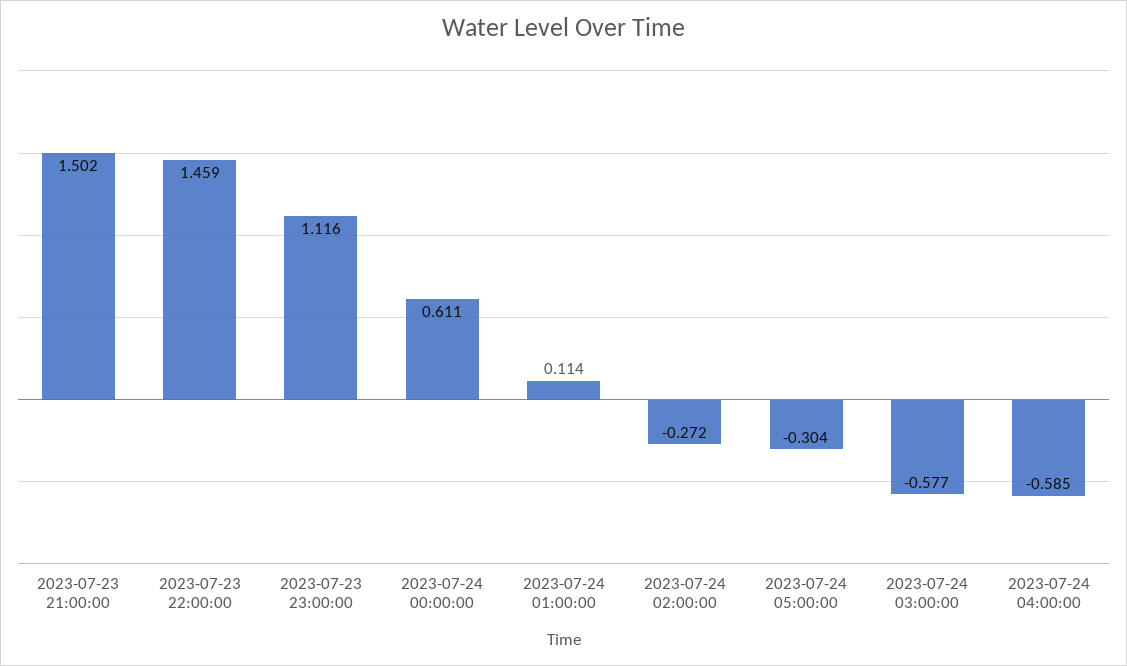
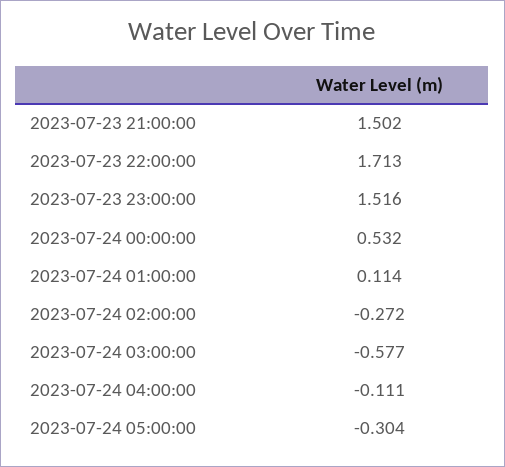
  {
    "2023-07-23 21:00:00": 1.502,
-   "2023-07-23 22:00:00": 1.459,
+   "2023-07-23 22:00:00": 1.713,
-   "2023-07-23 23:00:00": 1.116,
+   "2023-07-23 23:00:00": 1.516,
-   "2023-07-24 00:00:00": 0.611,
+   "2023-07-24 00:00:00": 0.532,
    "2023-07-24 01:00:00": 0.114,
    "2023-07-24 02:00:00": -0.272,
    "2023-07-24 05:00:00": -0.304,
    "2023-07-24 03:00:00": -0.577,
-   "2023-07-24 04:00:00": -0.585
+   "2023-07-24 04:00:00": -0.111
  }

